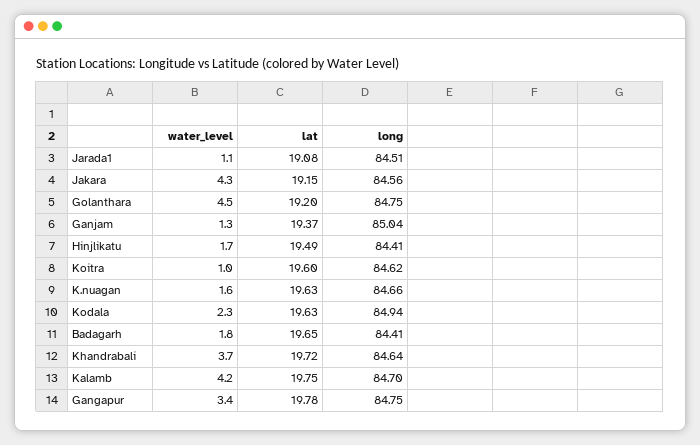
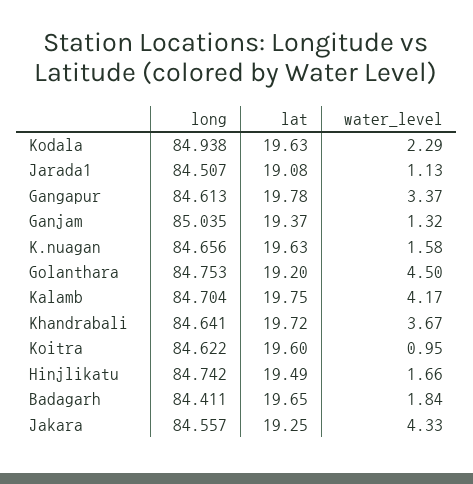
  {
    "water_level": {
      "Jarada1": 1.13,
      "Jakara": 4.33,
      "Golanthara": 4.5,
      "Ganjam": 1.32,
      "Hinjlikatu": 1.66,
      "Koitra": 0.95,
      "K.nuagan": 1.58,
      "Kodala": 2.29,
      "Badagarh": 1.84,
      "Khandrabali": 3.67,
      "Kalamb": 4.17,
      "Gangapur": 3.37
    },
    "lat": {
      "Jarada1": 19.08,
-     "Jakara": 19.15,
+     "Jakara": 19.25,
      "Golanthara": 19.2,
      "Ganjam": 19.37,
      "Hinjlikatu": 19.49,
      "Koitra": 19.6,
      "K.nuagan": 19.63,
      "Kodala": 19.63,
      "Badagarh": 19.65,
      "Khandrabali": 19.72,
      "Kalamb": 19.75,
      "Gangapur": 19.78
    },
    "long": {
      "Jarada1": 84.507,
      "Jakara": 84.557,
      "Golanthara": 84.753,
      "Ganjam": 85.035,
-     "Hinjlikatu": 84.41,
+     "Hinjlikatu": 84.742,
      "Koitra": 84.622,
      "K.nuagan": 84.656,
      "Kodala": 84.938,
      "Badagarh": 84.411,
      "Khandrabali": 84.641,
      "Kalamb": 84.704,
-     "Gangapur": 84.75
+     "Gangapur": 84.613
    }
  }

